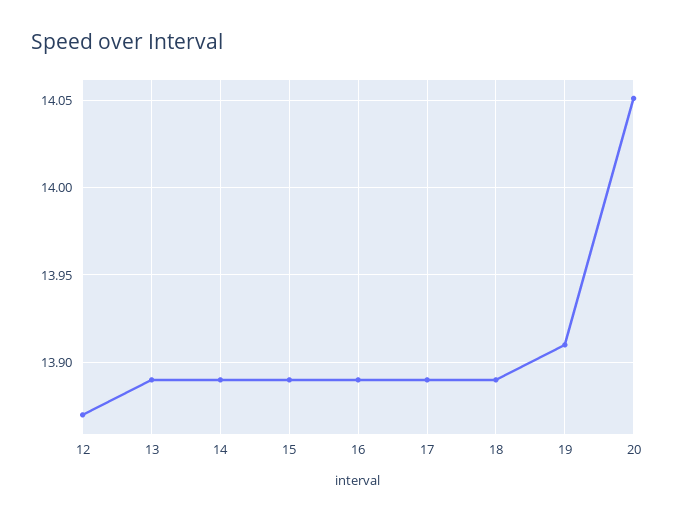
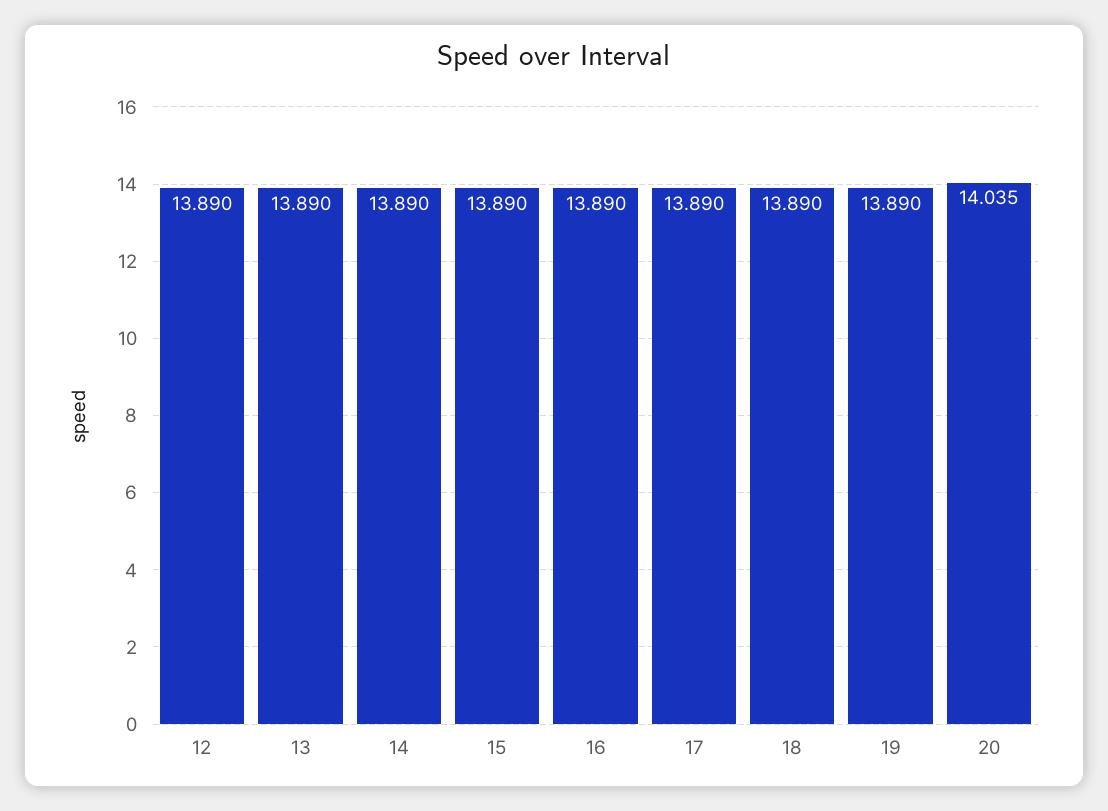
  {
-   "12": 13.87,
+   "12": 13.89,
    "13": 13.89,
    "14": 13.89,
    "15": 13.89,
    "16": 13.89,
    "17": 13.89,
    "18": 13.89,
-   "19": 13.91,
+   "19": 13.89,
-   "20": 14.05
+   "20": 14.035
  }

